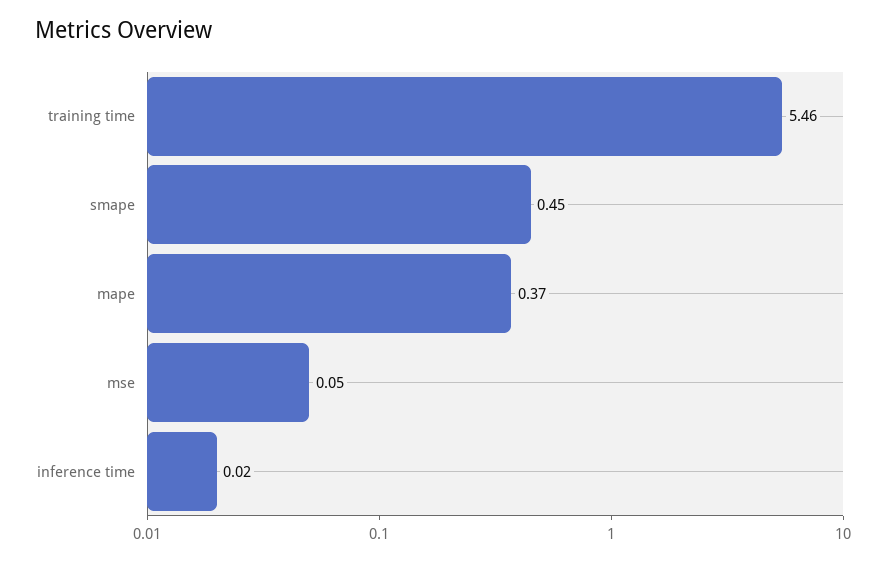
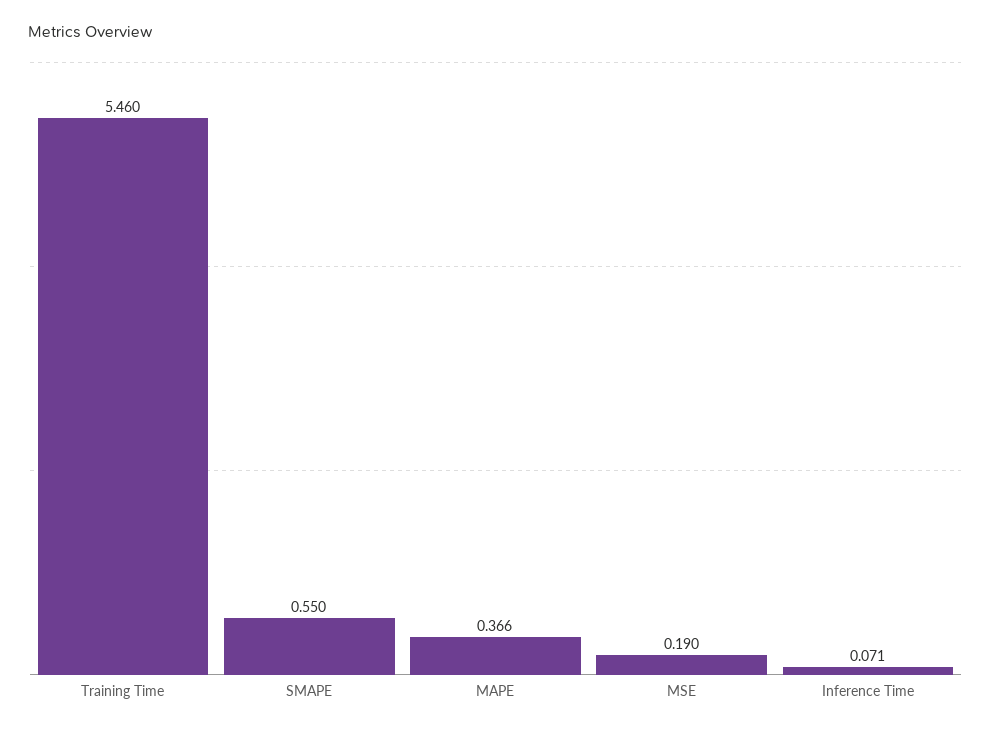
  {
    "training time": 5.46,
-   "smape": 0.45,
+   "smape": 0.55,
    "mape": 0.366,
-   "mse": 0.05,
+   "mse": 0.19,
-   "inference time": 0.02
+   "inference time": 0.071
  }

